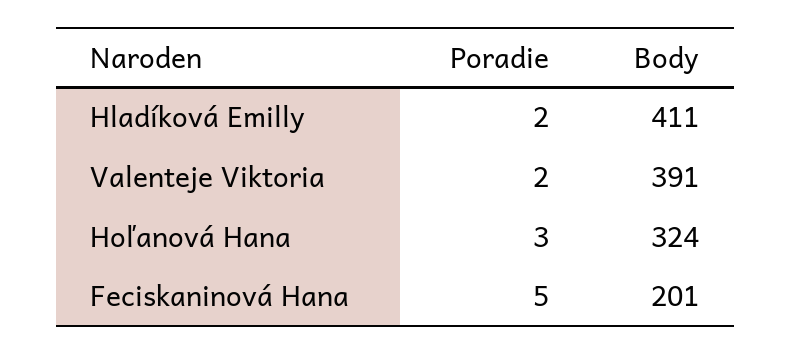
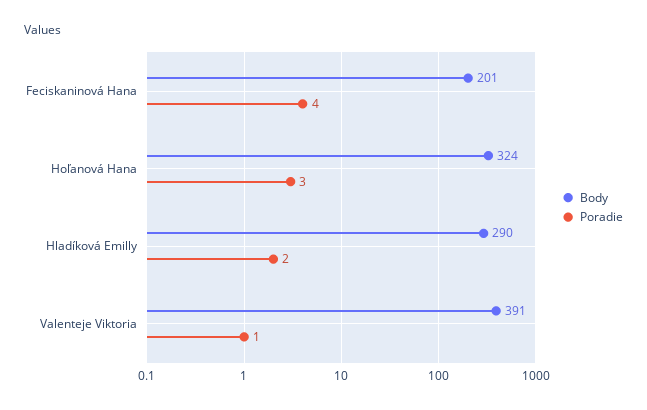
  {
    "Poradie": {
      "Hladíková Emilly": 2,
-     "Valenteje Viktoria": 2,
+     "Valenteje Viktoria": 1,
      "Hoľanová Hana": 3,
-     "Feciskaninová Hana": 5
+     "Feciskaninová Hana": 4
    },
    "Body": {
-     "Hladíková Emilly": 411,
+     "Hladíková Emilly": 290,
      "Valenteje Viktoria": 391,
      "Hoľanová Hana": 324,
      "Feciskaninová Hana": 201
    }
  }

